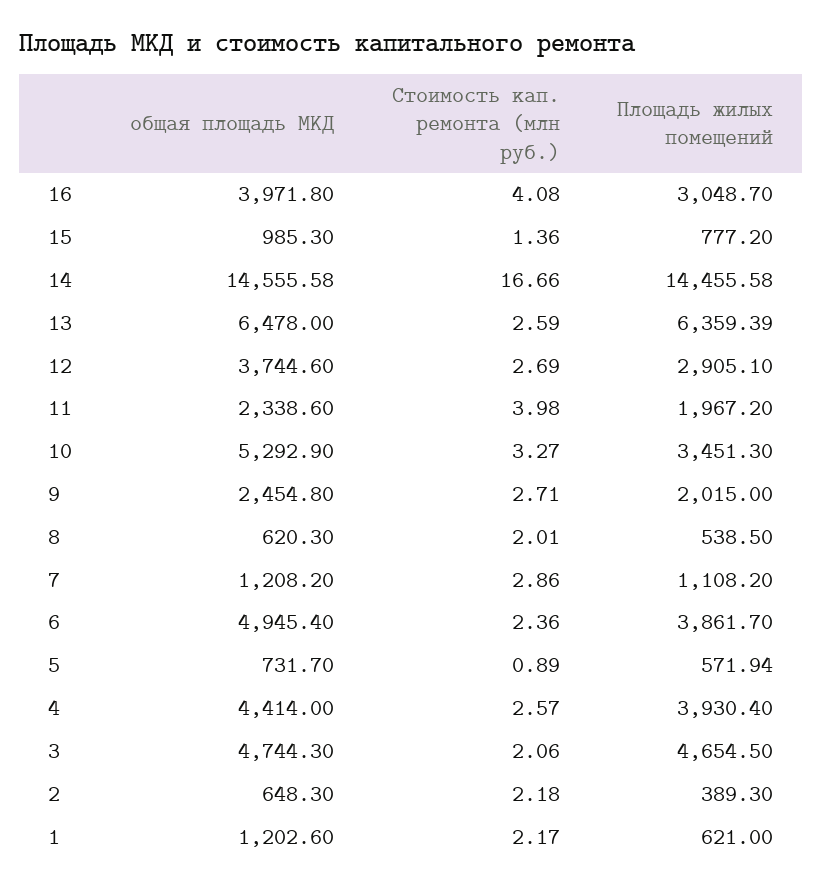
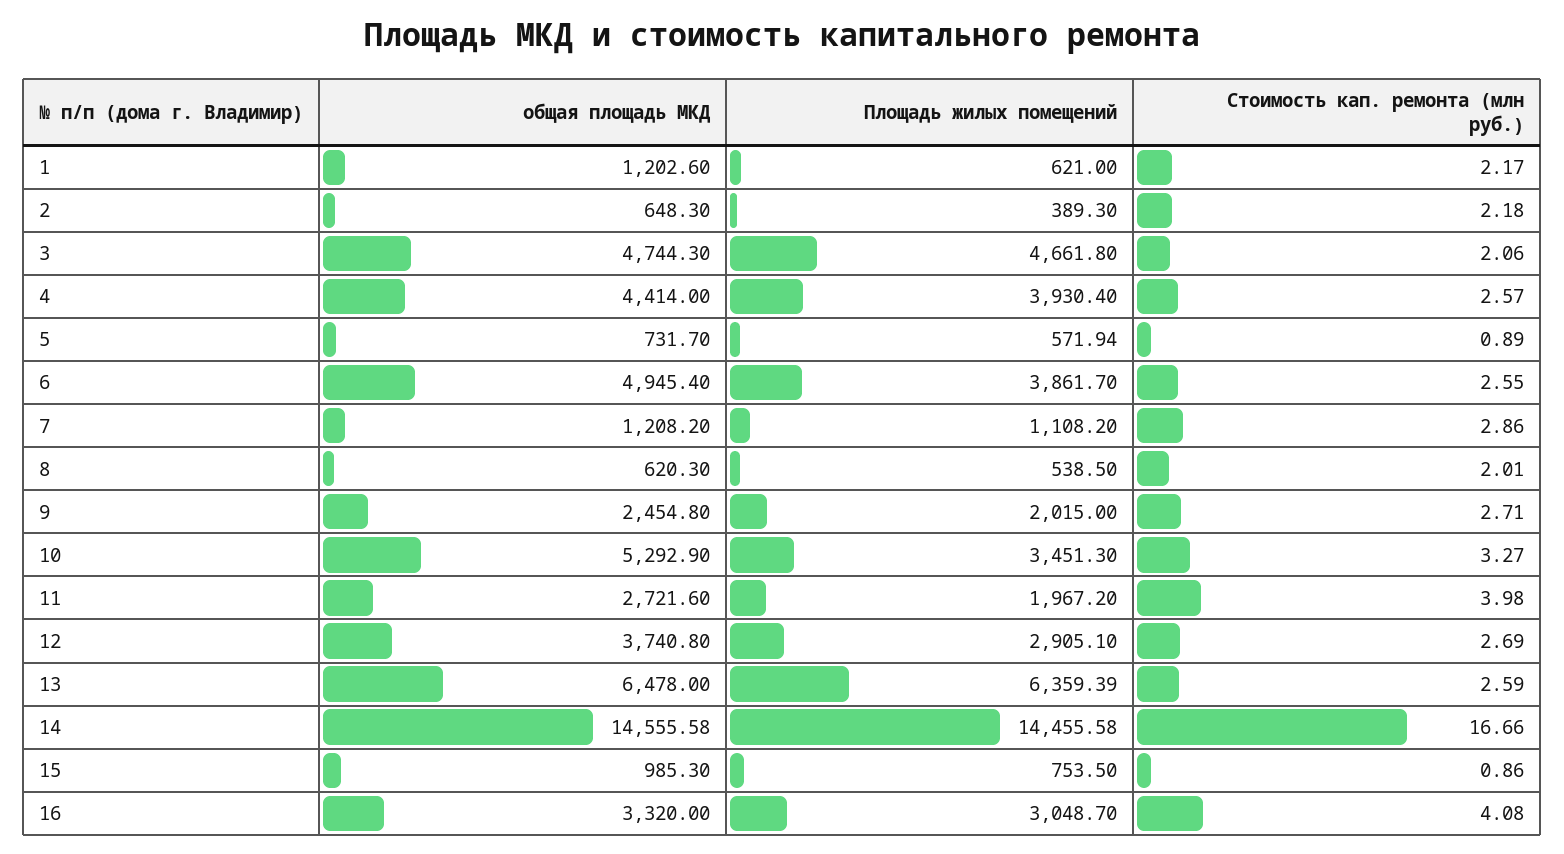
  {
    "общая площадь МКД": {
-     "16": 3971.8,
+     "16": 3320,
      "15": 985.3,
      "14": 14555.58,
      "13": 6478,
-     "12": 3744.6,
+     "12": 3740.8,
-     "11": 2338.6,
+     "11": 2721.6,
      "10": 5292.9,
      "9": 2454.8,
      "8": 620.3,
      "7": 1208.2,
      "6": 4945.4,
      "5": 731.7,
      "4": 4414,
      "3": 4744.3,
      "2": 648.3,
      "1": 1202.6
    },
    "Стоимость кап. ремонта (млн руб.)": {
      "16": 4.08,
-     "15": 1.36,
+     "15": 0.86,
      "14": 16.66,
      "13": 2.59,
      "12": 2.69,
      "11": 3.98,
      "10": 3.27,
      "9": 2.71,
      "8": 2.01,
      "7": 2.86,
-     "6": 2.36,
+     "6": 2.55,
      "5": 0.89,
      "4": 2.57,
      "3": 2.06,
      "2": 2.18,
      "1": 2.17
    },
    "Площадь жилых помещений": {
      "16": 3048.7,
-     "15": 777.2,
+     "15": 753.5,
      "14": 14455.58,
      "13": 6359.39,
      "12": 2905.1,
      "11": 1967.2,
      "10": 3451.3,
      "9": 2015,
      "8": 538.5,
      "7": 1108.2,
      "6": 3861.7,
      "5": 571.94,
      "4": 3930.4,
-     "3": 4654.5,
+     "3": 4661.8,
      "2": 389.3,
      "1": 621
    }
  }

